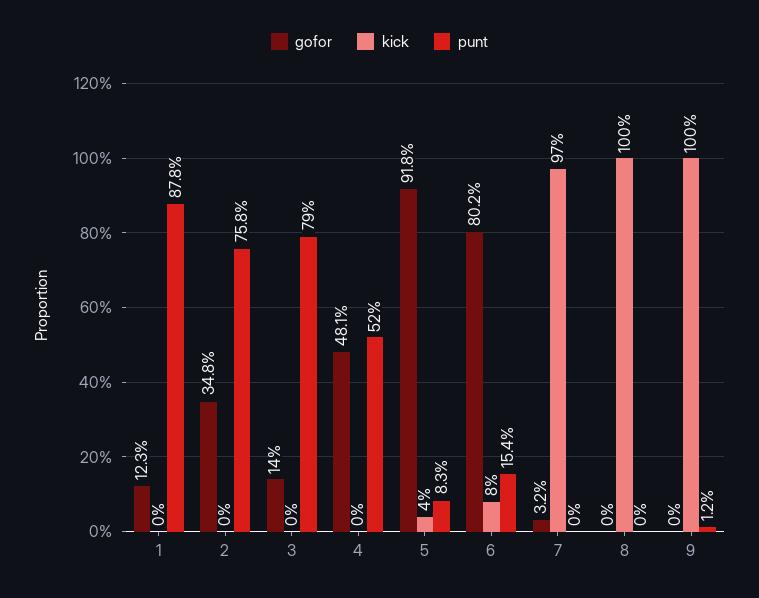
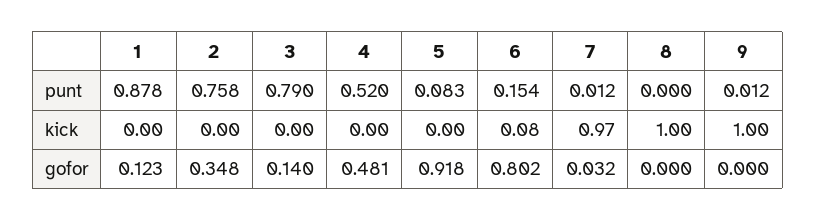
  {
    "gofor": {
      "1": 0.123,
      "2": 0.348,
      "3": 0.14,
      "4": 0.481,
      "5": 0.918,
      "6": 0.802,
      "7": 0.032,
      "8": 0,
      "9": 0
    },
    "kick": {
      "1": 0,
      "2": 0,
      "3": 0,
      "4": 0,
-     "5": 0.04,
+     "5": 0,
      "6": 0.08,
      "7": 0.97,
      "8": 1,
      "9": 1
    },
    "punt": {
      "1": 0.878,
      "2": 0.758,
      "3": 0.79,
      "4": 0.52,
      "5": 0.083,
      "6": 0.154,
-     "7": 0,
+     "7": 0.012,
      "8": 0,
      "9": 0.012
    }
  }

